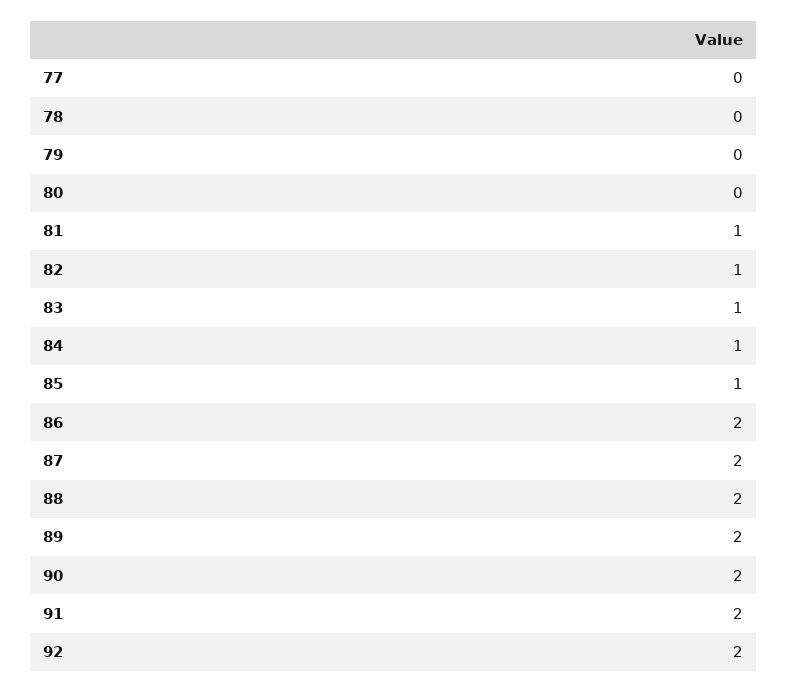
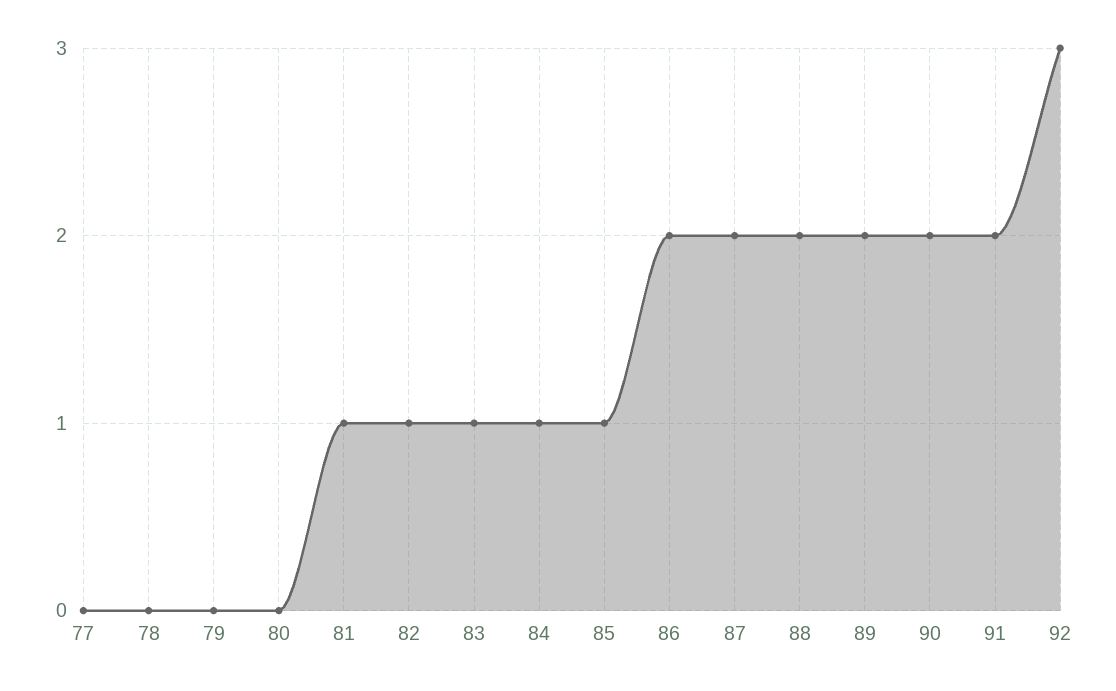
  {
    "77": 0,
    "78": 0,
    "79": 0,
    "80": 0,
    "81": 1,
    "82": 1,
    "83": 1,
    "84": 1,
    "85": 1,
    "86": 2,
    "87": 2,
    "88": 2,
    "89": 2,
    "90": 2,
    "91": 2,
-   "92": 2
+   "92": 3
  }

